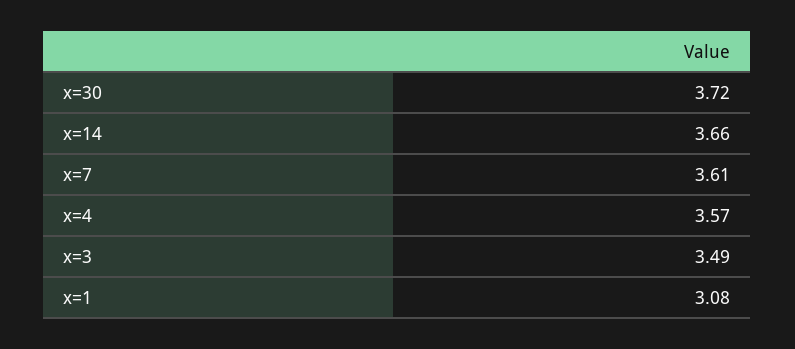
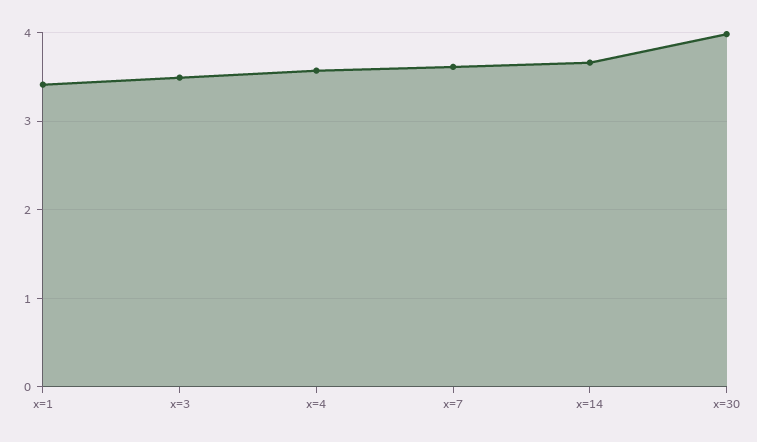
  {
-   "x=30": 3.72,
+   "x=30": 4,
    "x=14": 3.66,
    "x=7": 3.61,
    "x=4": 3.57,
    "x=3": 3.49,
-   "x=1": 3.08
+   "x=1": 3.4
  }

